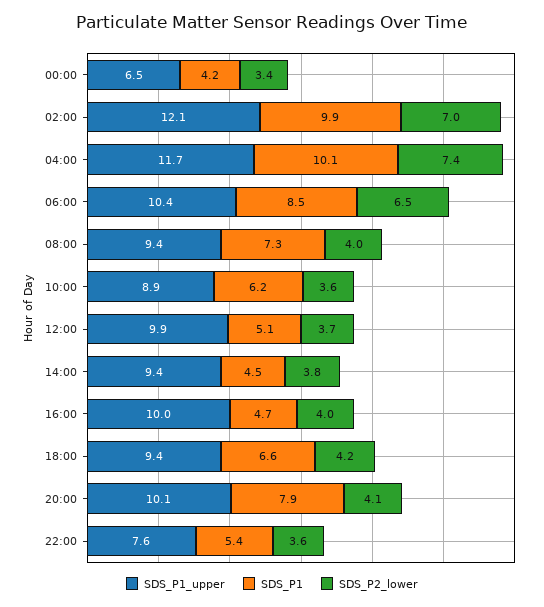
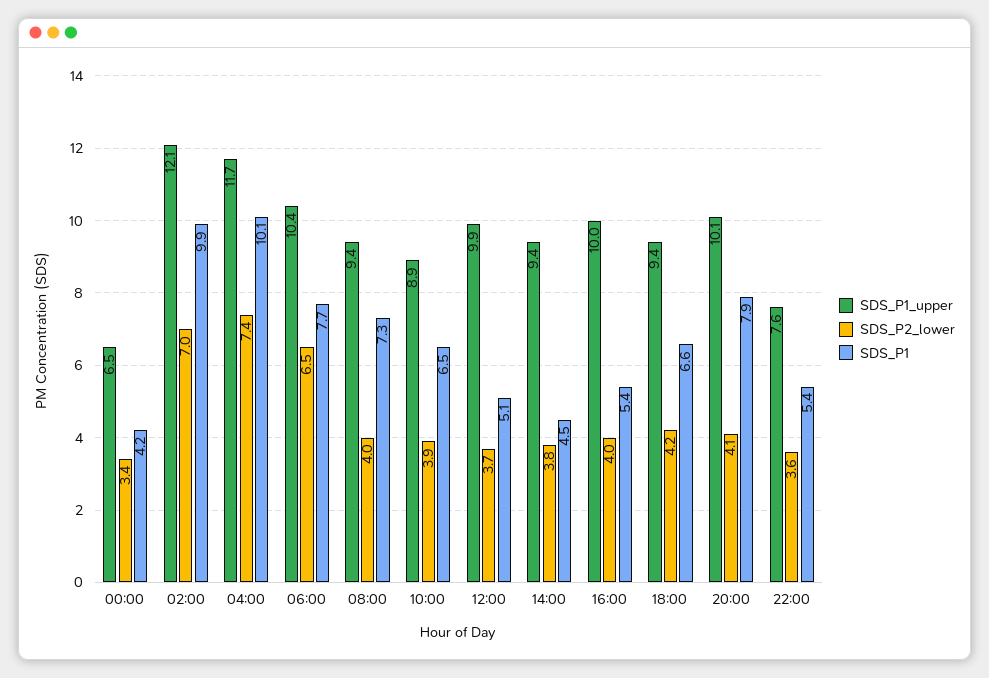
  {
    "SDS_P1_upper": {
      "00:00": 6.5,
      "02:00": 12.1,
      "04:00": 11.7,
      "06:00": 10.4,
      "08:00": 9.4,
      "10:00": 8.9,
      "12:00": 9.9,
      "14:00": 9.4,
      "16:00": 10,
      "18:00": 9.4,
      "20:00": 10.1,
      "22:00": 7.6
    },
    "SDS_P1": {
      "00:00": 4.2,
      "02:00": 9.9,
      "04:00": 10.1,
-     "06:00": 8.5,
+     "06:00": 7.7,
      "08:00": 7.3,
-     "10:00": 6.2,
+     "10:00": 6.5,
      "12:00": 5.1,
      "14:00": 4.5,
-     "16:00": 4.7,
+     "16:00": 5.4,
      "18:00": 6.6,
      "20:00": 7.9,
      "22:00": 5.4
    },
    "SDS_P2_lower": {
      "00:00": 3.4,
      "02:00": 7,
      "04:00": 7.4,
      "06:00": 6.5,
      "08:00": 4,
-     "10:00": 3.6,
+     "10:00": 3.9,
      "12:00": 3.7,
      "14:00": 3.8,
      "16:00": 4,
      "18:00": 4.2,
      "20:00": 4.1,
      "22:00": 3.6
    }
  }

